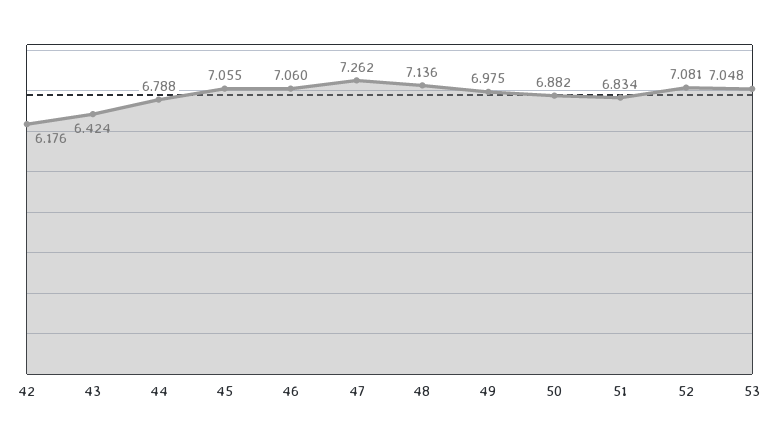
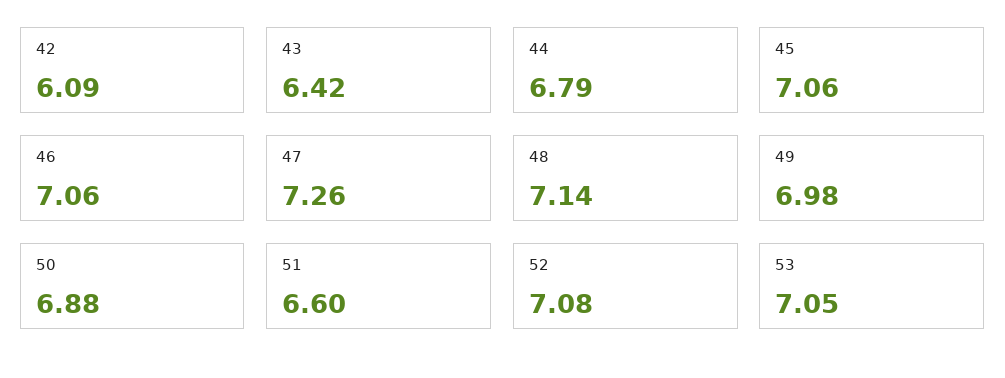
  {
-   "42": 6.176,
+   "42": 6.09,
    "43": 6.424,
    "44": 6.788,
    "45": 7.055,
    "46": 7.06,
    "47": 7.262,
    "48": 7.136,
    "49": 6.975,
    "50": 6.882,
-   "51": 6.834,
+   "51": 6.6,
    "52": 7.081,
    "53": 7.048
  }

